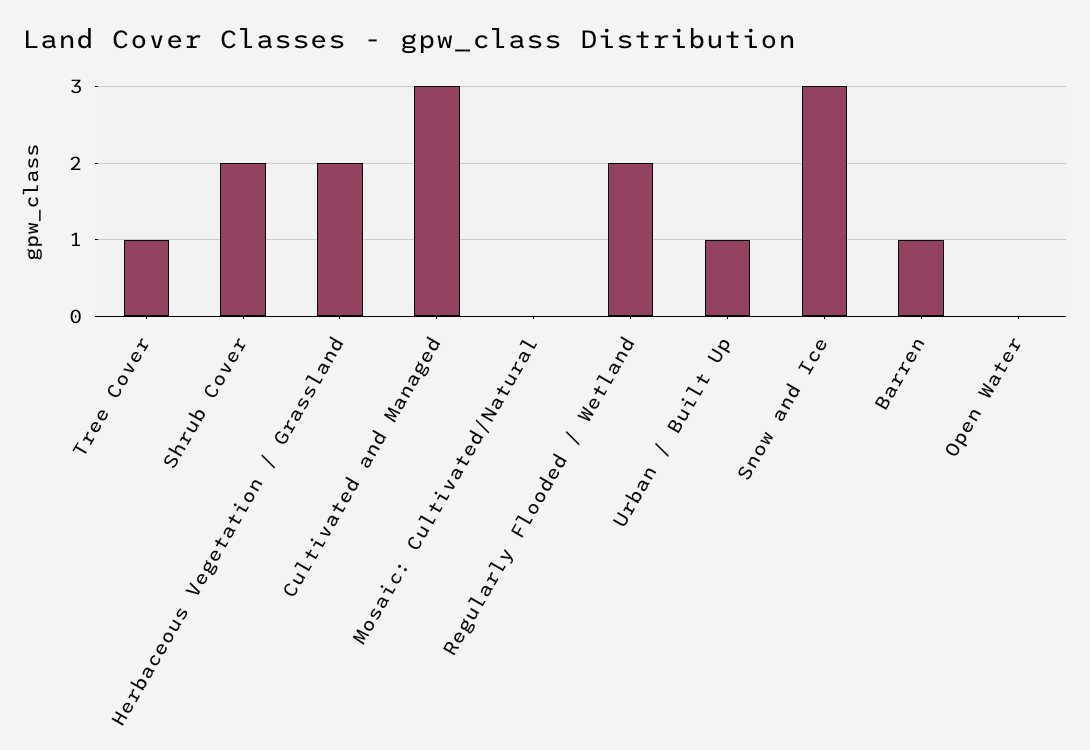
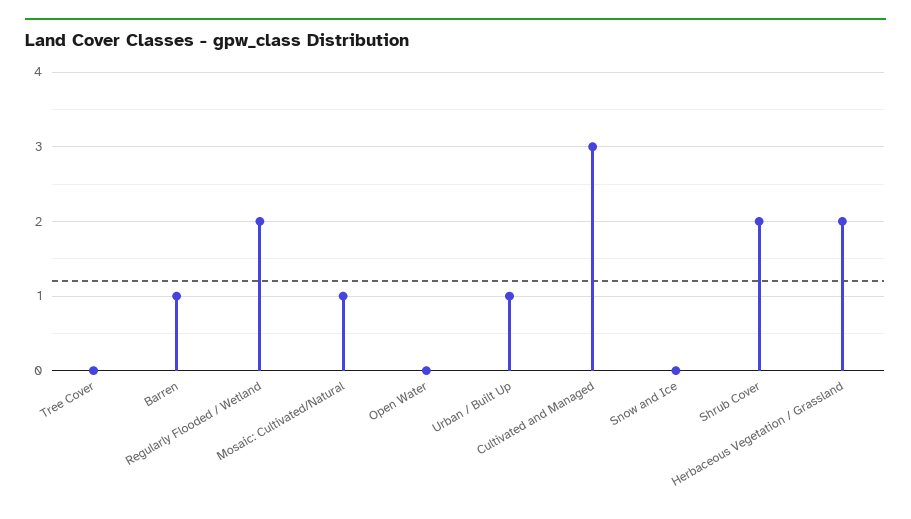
  {
-   "Tree Cover": 1,
+   "Tree Cover": 0,
    "Shrub Cover": 2,
    "Herbaceous Vegetation / Grassland": 2,
    "Cultivated and Managed": 3,
-   "Mosaic: Cultivated/Natural": 0,
+   "Mosaic: Cultivated/Natural": 1,
    "Regularly Flooded / Wetland": 2,
    "Urban / Built Up": 1,
-   "Snow and Ice": 3,
+   "Snow and Ice": 0,
    "Barren": 1,
    "Open Water": 0
  }

